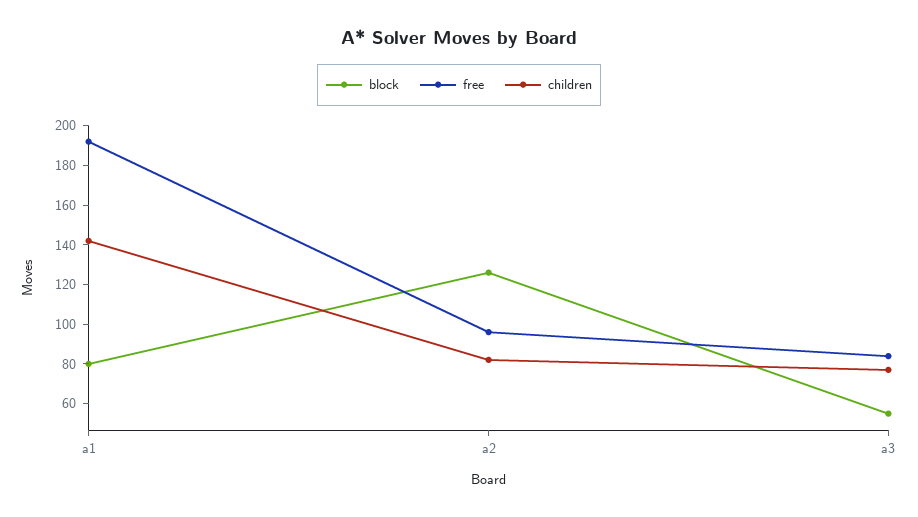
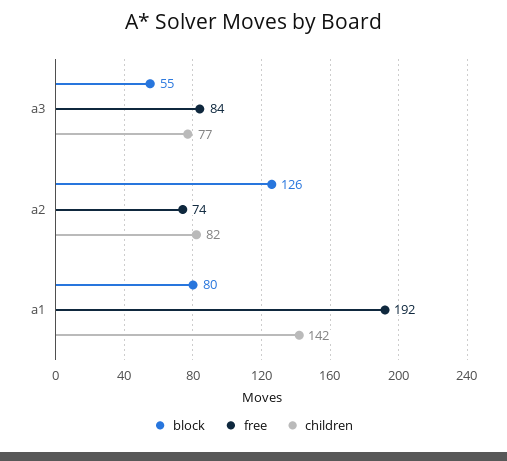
  {
    "block": {
      "a1": 80,
      "a2": 126,
      "a3": 55
    },
    "free": {
      "a1": 192,
-     "a2": 95,
+     "a2": 74,
      "a3": 84
    },
    "children": {
      "a1": 142,
      "a2": 82,
      "a3": 77
    }
  }

